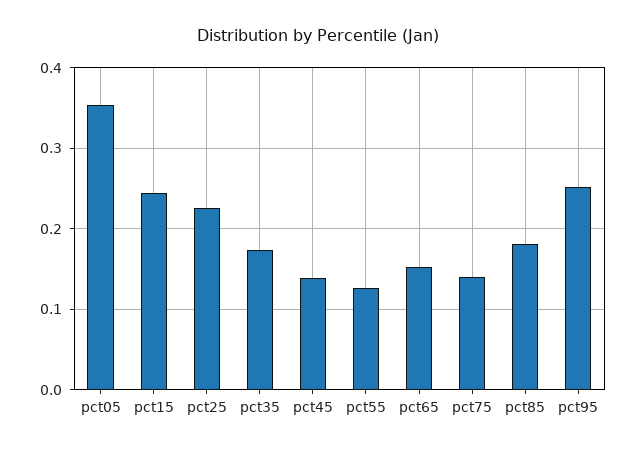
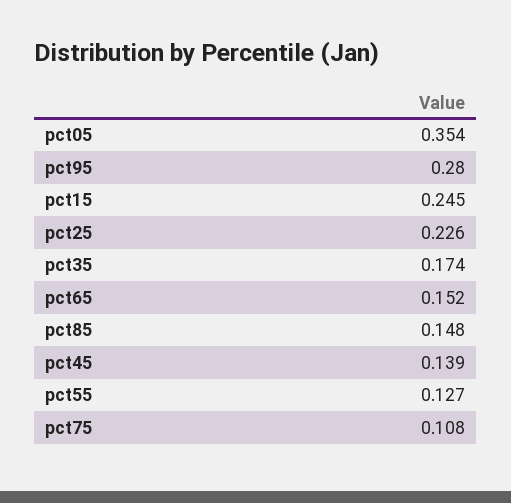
  {
    "pct05": 0.354,
    "pct15": 0.245,
    "pct25": 0.226,
    "pct35": 0.174,
    "pct45": 0.139,
    "pct55": 0.127,
    "pct65": 0.152,
-   "pct75": 0.14,
+   "pct75": 0.108,
-   "pct85": 0.18,
+   "pct85": 0.148,
-   "pct95": 0.25
+   "pct95": 0.28
  }

